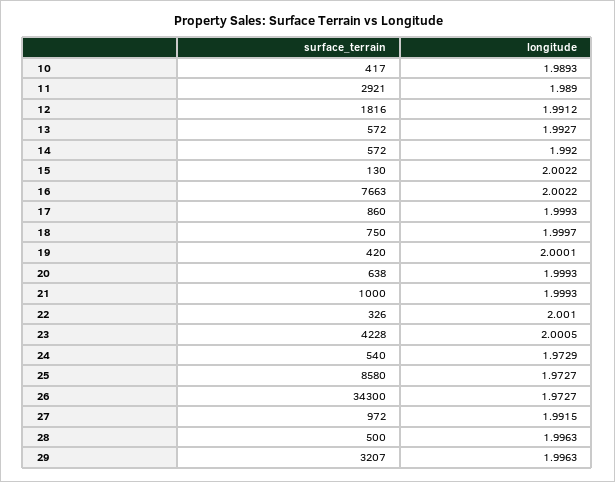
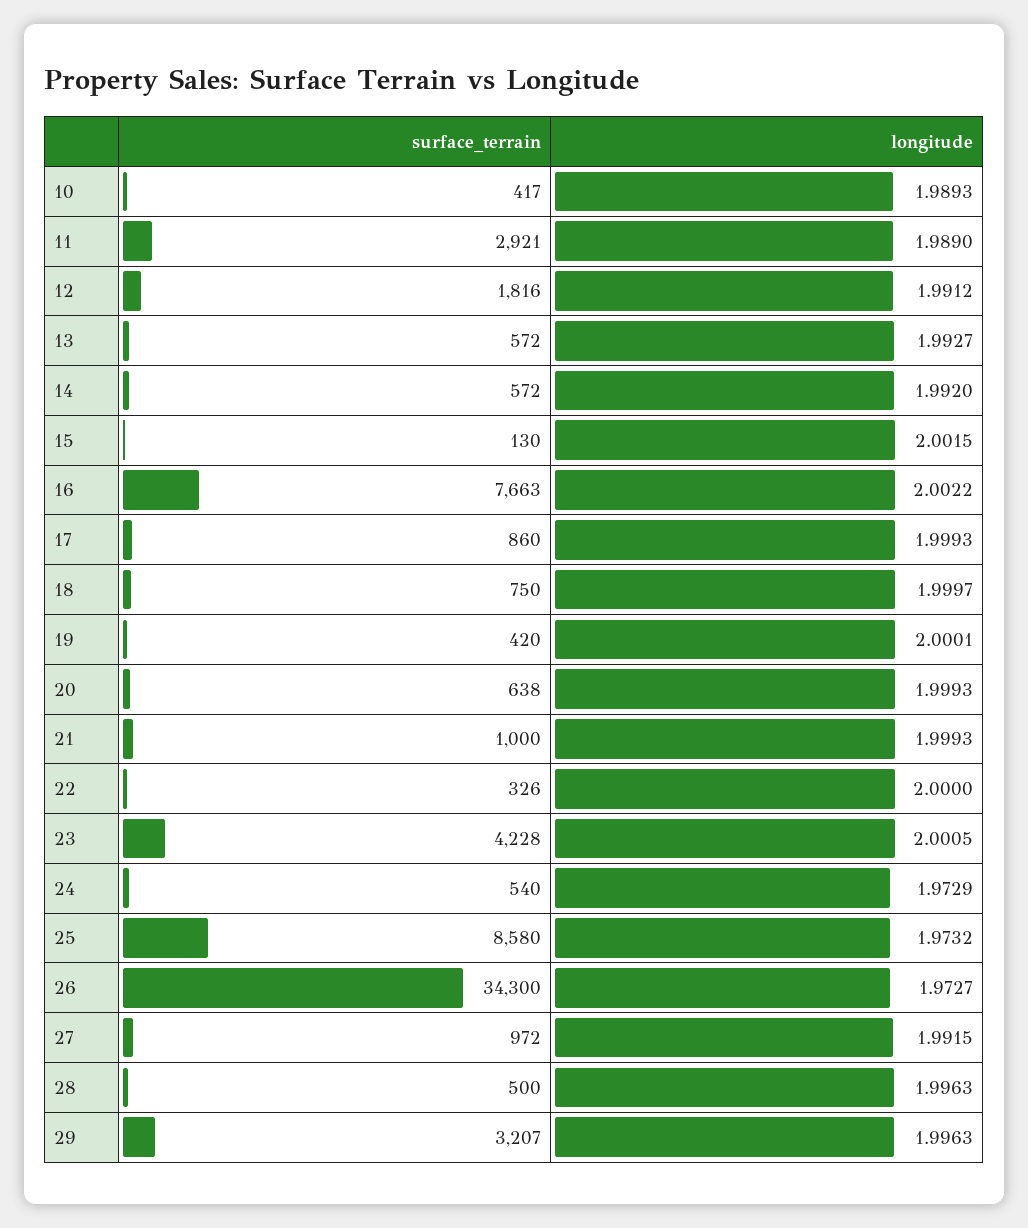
  {
    "surface_terrain": {
      "10": 417,
      "11": 2921,
      "12": 1816,
      "13": 572,
      "14": 572,
      "15": 130,
      "16": 7663,
      "17": 860,
      "18": 750,
      "19": 420,
      "20": 638,
      "21": 1000,
      "22": 326,
      "23": 4228,
      "24": 540,
      "25": 8580,
      "26": 34300,
      "27": 972,
      "28": 500,
      "29": 3207
    },
    "longitude": {
      "10": 1.9893,
      "11": 1.989,
      "12": 1.9912,
      "13": 1.9927,
      "14": 1.992,
-     "15": 2.0022,
+     "15": 2.0015,
      "16": 2.0022,
      "17": 1.9993,
      "18": 1.9997,
      "19": 2.0001,
      "20": 1.9993,
      "21": 1.9993,
-     "22": 2.001,
+     "22": 2,
      "23": 2.0005,
      "24": 1.9729,
-     "25": 1.9727,
+     "25": 1.9732,
      "26": 1.9727,
      "27": 1.9915,
      "28": 1.9963,
      "29": 1.9963
    }
  }

